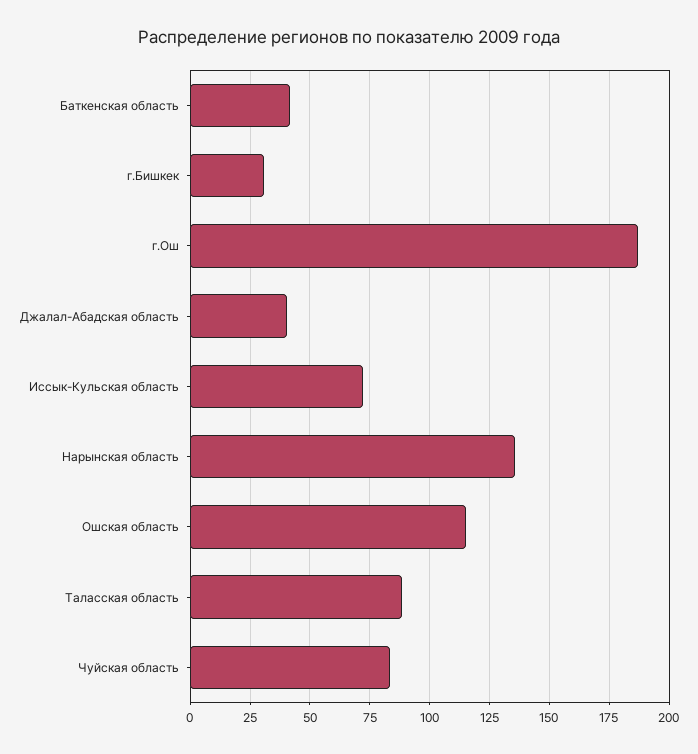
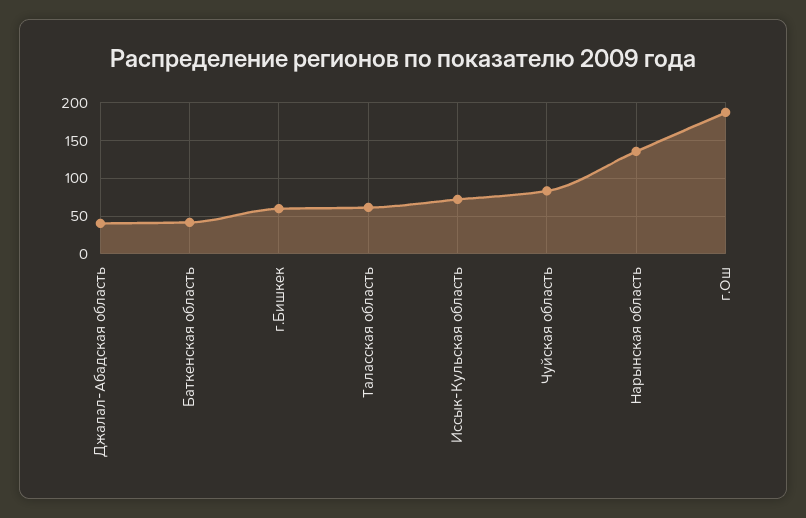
  {
    "Баткенская область": 40,
-   "г.Бишкек": 30,
+   "г.Бишкек": 60,
    "г.Ош": 185,
    "Джалал-Абадская область": 40,
    "Иссык-Кульская область": 70,
    "Нарынская область": 135,
-   "Ошская область": 115,
-   "Таласская область": 90,
+   "Таласская область": 60,
    "Чуйская область": 85
  }

